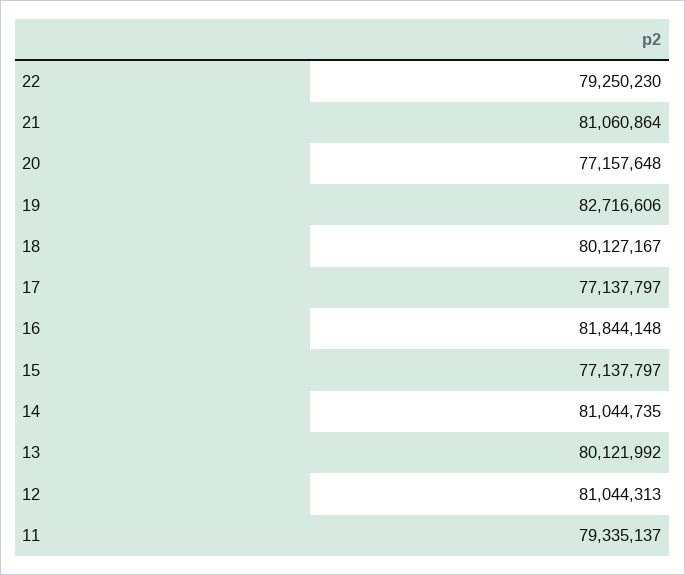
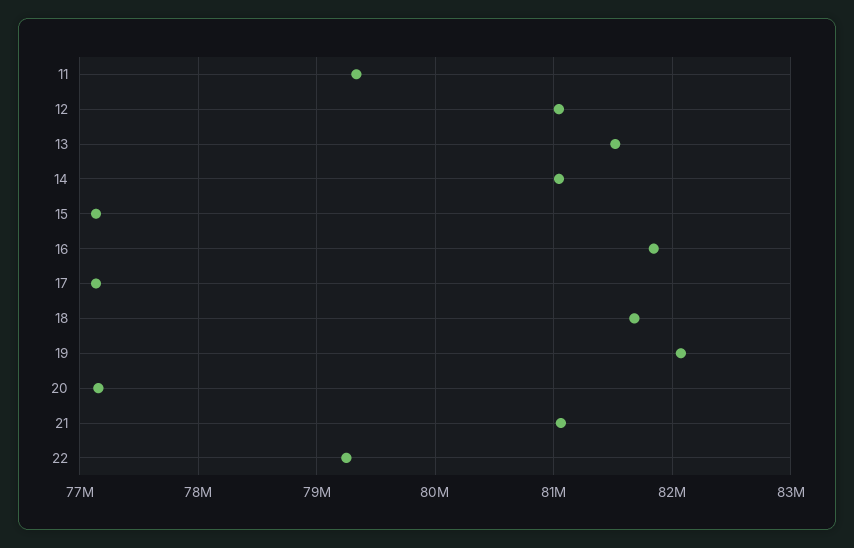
  {
    "22": 79250230,
    "21": 81060864,
    "20": 77157648,
-   "19": 82716606,
+   "19": 82100000,
-   "18": 80127167,
+   "18": 81700000,
    "17": 77137797,
    "16": 81844148,
    "15": 77137797,
    "14": 81044735,
-   "13": 80121992,
+   "13": 81500000,
    "12": 81044313,
    "11": 79335137
  }

